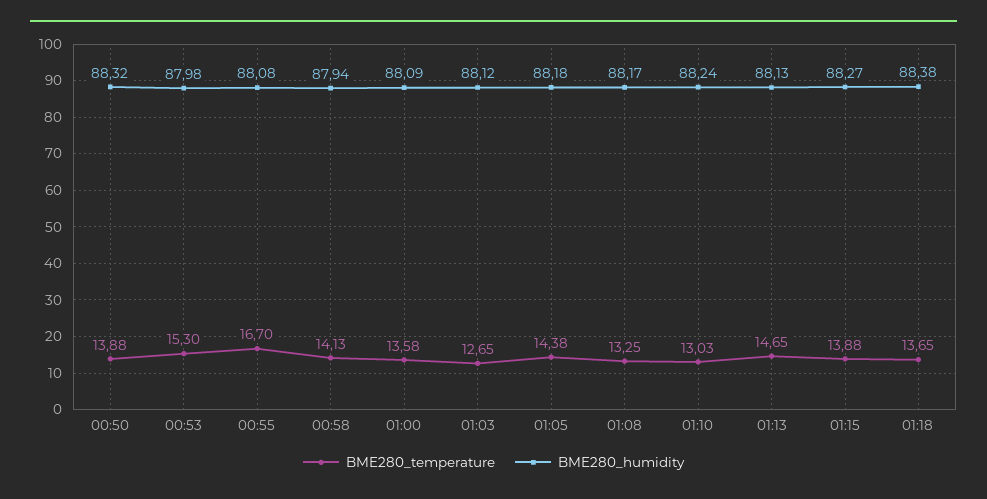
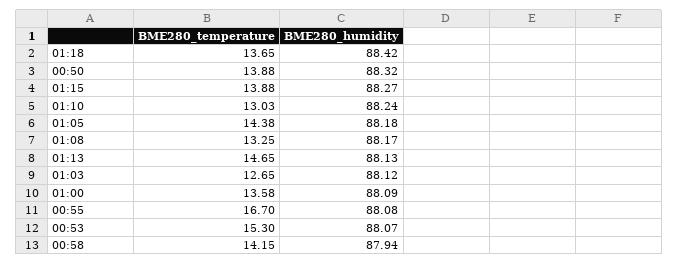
  {
    "BME280_temperature": {
      "00:50": 13.88,
      "00:53": 15.3,
      "00:55": 16.7,
-     "00:58": 14.13,
+     "00:58": 14.15,
      "01:00": 13.58,
      "01:03": 12.65,
      "01:05": 14.38,
      "01:08": 13.25,
      "01:10": 13.03,
      "01:13": 14.65,
      "01:15": 13.88,
      "01:18": 13.65
    },
    "BME280_humidity": {
      "00:50": 88.32,
-     "00:53": 87.98,
+     "00:53": 88.07,
      "00:55": 88.08,
      "00:58": 87.94,
      "01:00": 88.09,
      "01:03": 88.12,
      "01:05": 88.18,
      "01:08": 88.17,
      "01:10": 88.24,
      "01:13": 88.13,
      "01:15": 88.27,
-     "01:18": 88.38
+     "01:18": 88.42
    }
  }

